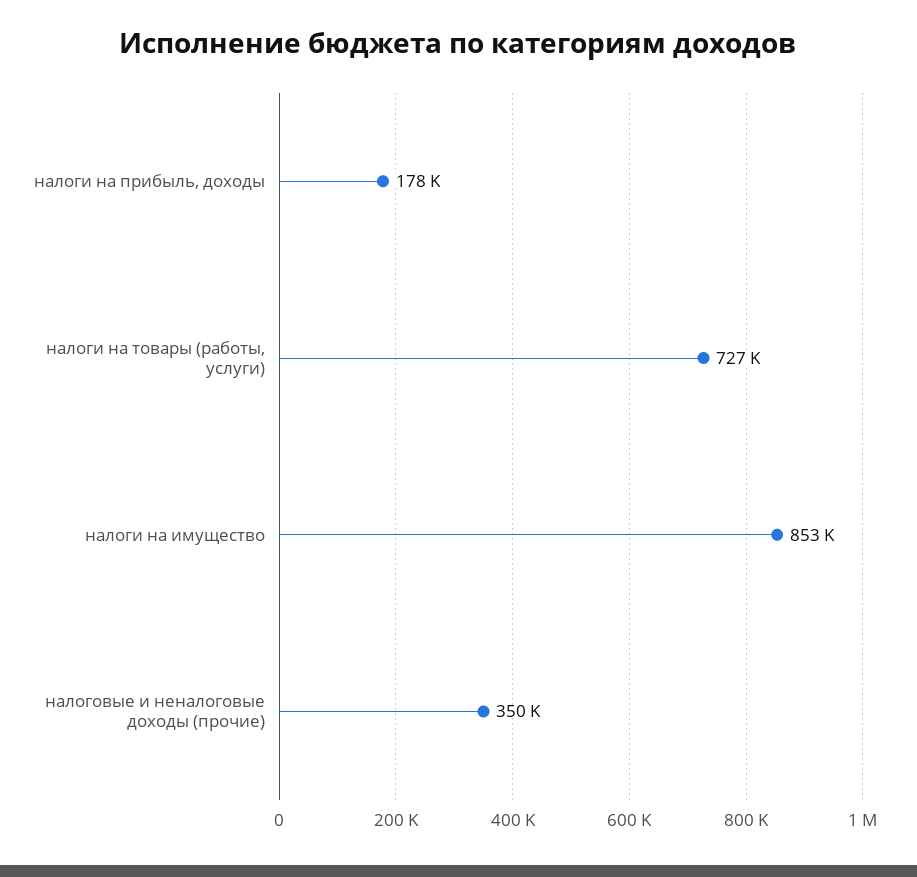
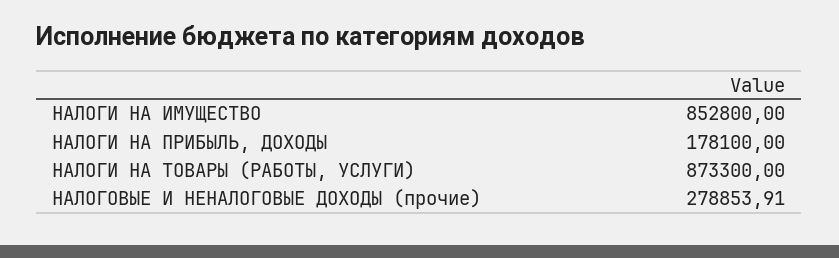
  {
    "налоги на прибыль, доходы": 178100,
-   "налоги на товары (работы, услуги)": 727000,
+   "налоги на товары (работы, услуги)": 873300,
    "налоги на имущество": 852800,
-   "налоговые и неналоговые доходы (прочие)": 350000
+   "налоговые и неналоговые доходы (прочие)": 278853.91
  }

